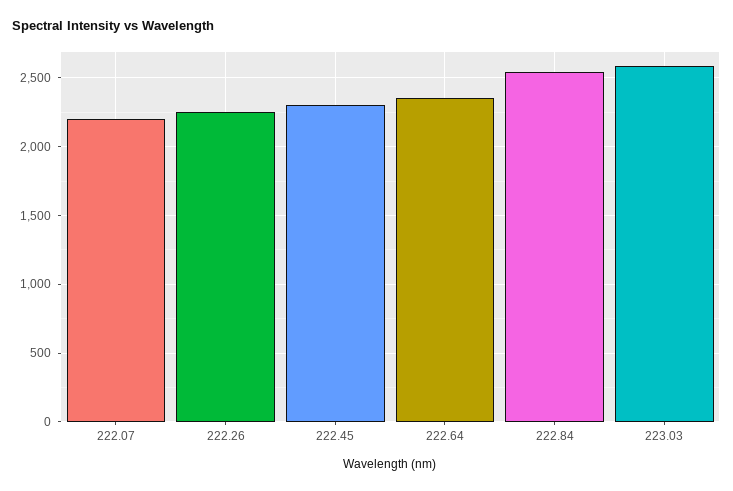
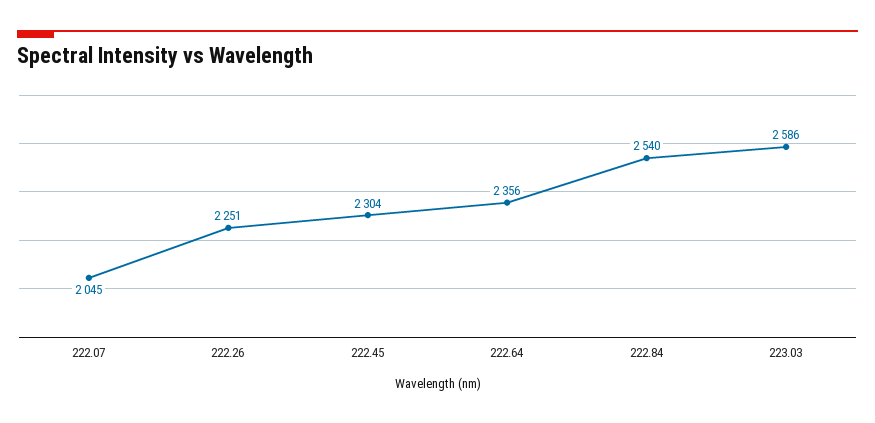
  {
-   "222.07": 2200,
+   "222.07": 2045,
    "222.26": 2251,
    "222.45": 2304,
    "222.64": 2356,
    "222.84": 2540,
    "223.03": 2586
  }

